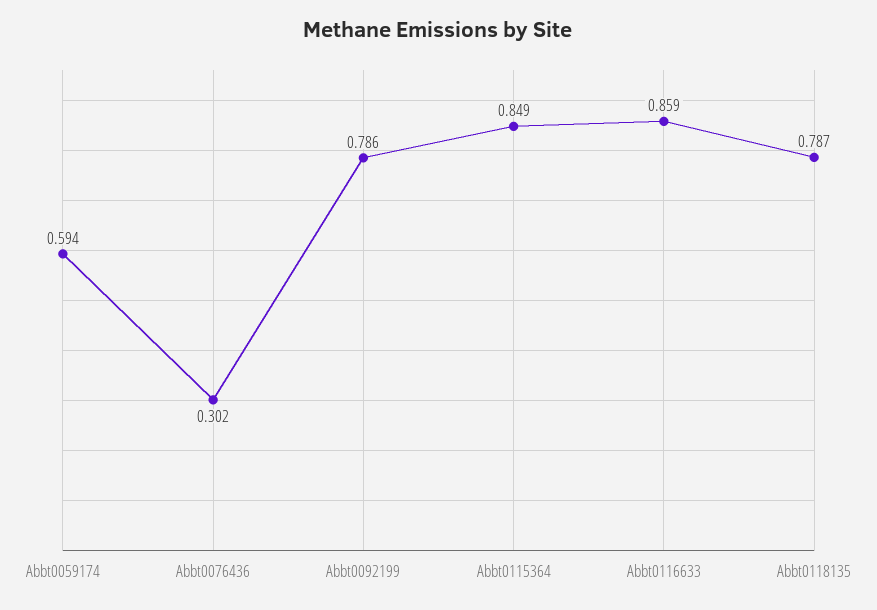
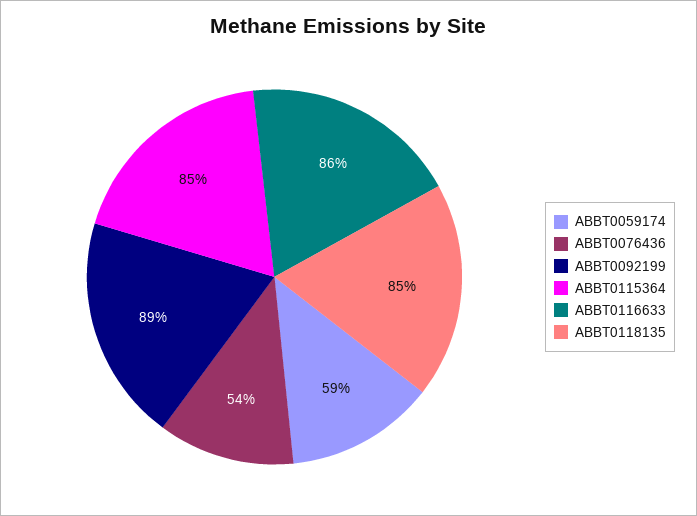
  {
    "Abbt0059174": 0.594,
-   "Abbt0076436": 0.302,
+   "Abbt0076436": 0.54,
-   "Abbt0092199": 0.786,
+   "Abbt0092199": 0.89,
    "Abbt0115364": 0.849,
    "Abbt0116633": 0.859,
-   "Abbt0118135": 0.787
+   "Abbt0118135": 0.85
  }

